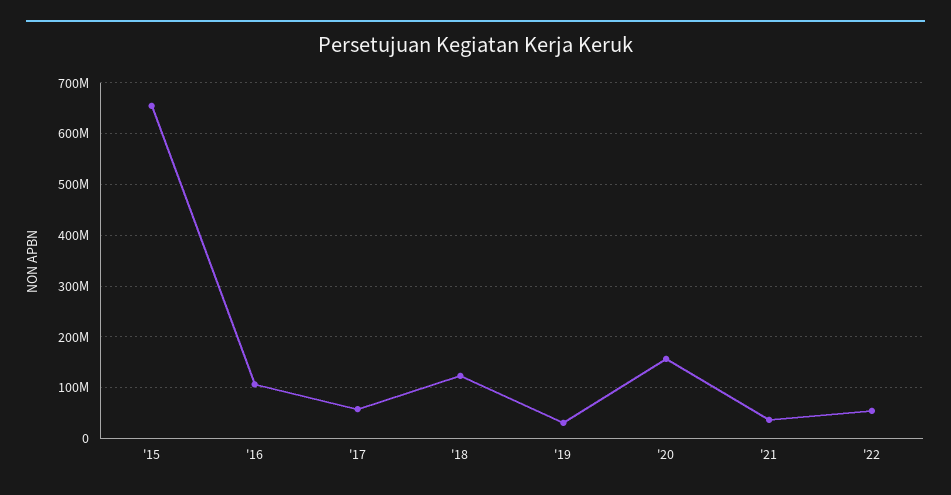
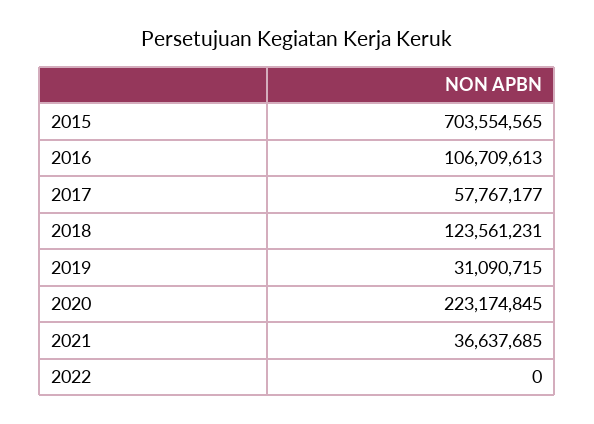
  {
-   "'15": 660000000,
+   "'15": 703554565,
    "'16": 106709613,
    "'17": 57767177,
    "'18": 123561231,
    "'19": 31090715,
-   "'20": 160000000,
+   "'20": 223174845,
    "'21": 36637685,
-   "'22": 60000000
+   "'22": 0
  }

